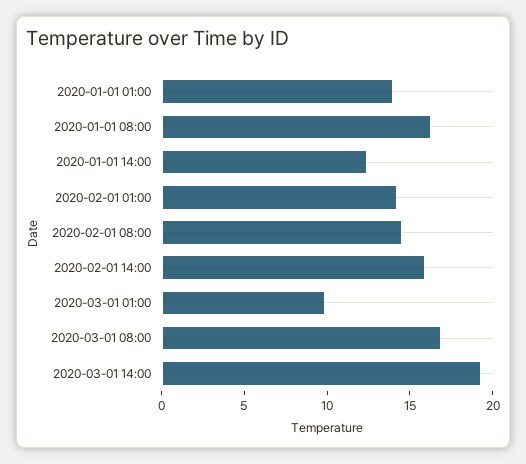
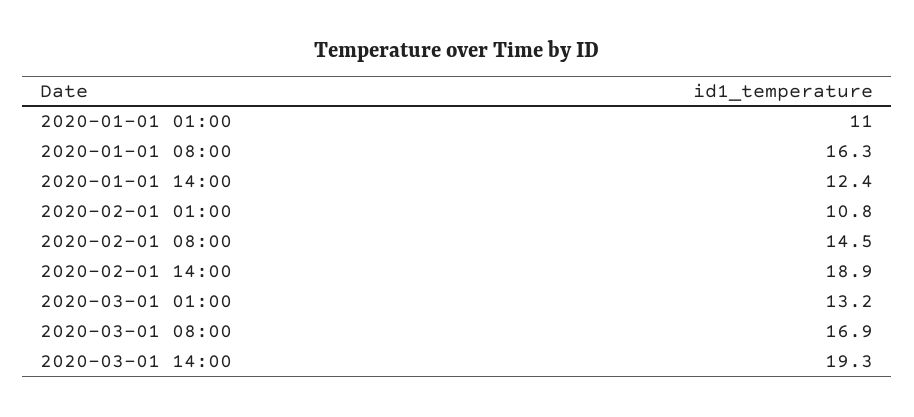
  {
-   "2020-01-01 01:00": 14,
+   "2020-01-01 01:00": 11,
    "2020-01-01 08:00": 16.3,
    "2020-01-01 14:00": 12.4,
-   "2020-02-01 01:00": 14,
+   "2020-02-01 01:00": 10.8,
    "2020-02-01 08:00": 14.5,
-   "2020-02-01 14:00": 16,
+   "2020-02-01 14:00": 18.9,
-   "2020-03-01 01:00": 10,
+   "2020-03-01 01:00": 13.2,
    "2020-03-01 08:00": 16.9,
    "2020-03-01 14:00": 19.3
  }

